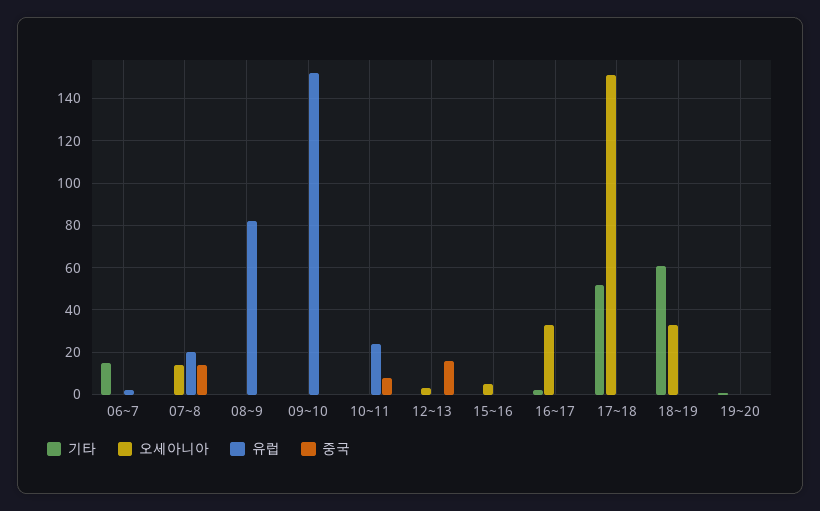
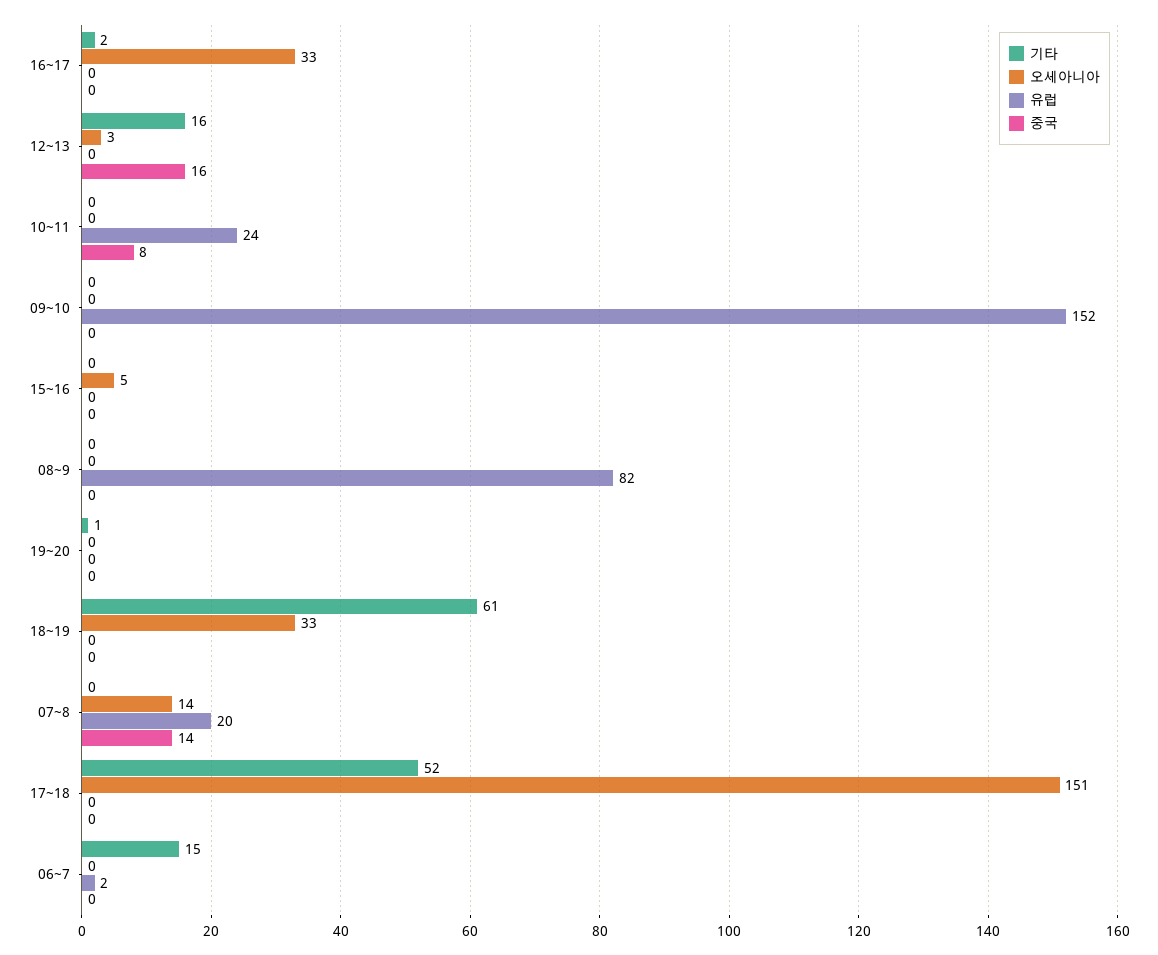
  {
    "기타": {
      "06~7": 15,
      "07~8": 0,
      "08~9": 0,
      "09~10": 0,
      "10~11": 0,
-     "12~13": 0,
+     "12~13": 16,
      "15~16": 0,
      "16~17": 2,
      "17~18": 52,
      "18~19": 61,
      "19~20": 1
    },
    "오세아니아": {
      "06~7": 0,
      "07~8": 14,
      "08~9": 0,
      "09~10": 0,
      "10~11": 0,
      "12~13": 3,
      "15~16": 5,
      "16~17": 33,
      "17~18": 151,
      "18~19": 33,
      "19~20": 0
    },
    "유럽": {
      "06~7": 2,
      "07~8": 20,
      "08~9": 82,
      "09~10": 152,
      "10~11": 24,
      "12~13": 0,
      "15~16": 0,
      "16~17": 0,
      "17~18": 0,
      "18~19": 0,
      "19~20": 0
    },
    "중국": {
      "06~7": 0,
      "07~8": 14,
      "08~9": 0,
      "09~10": 0,
      "10~11": 8,
      "12~13": 16,
      "15~16": 0,
      "16~17": 0,
      "17~18": 0,
      "18~19": 0,
      "19~20": 0
    }
  }

